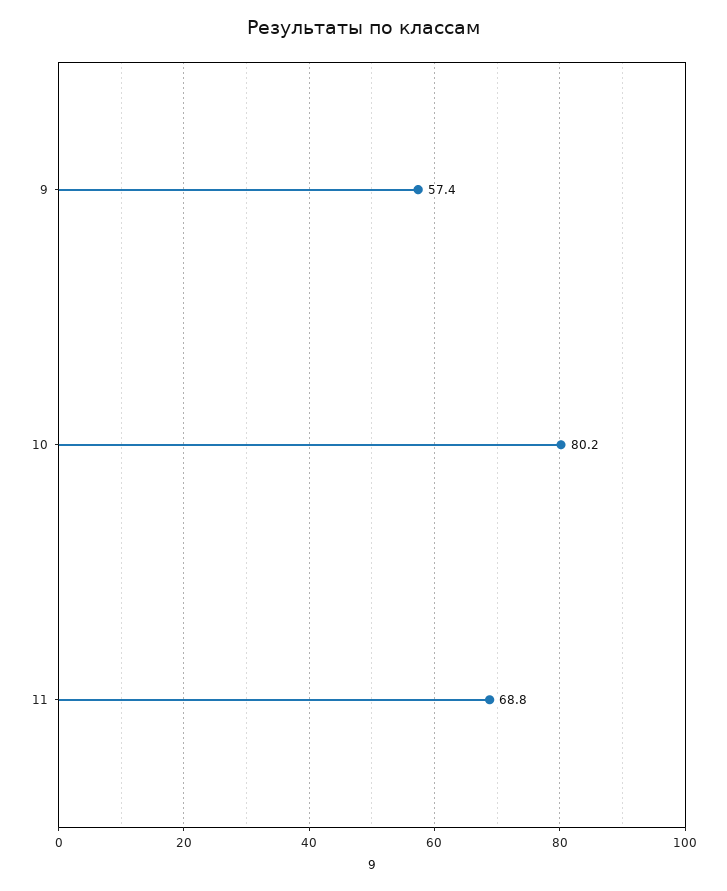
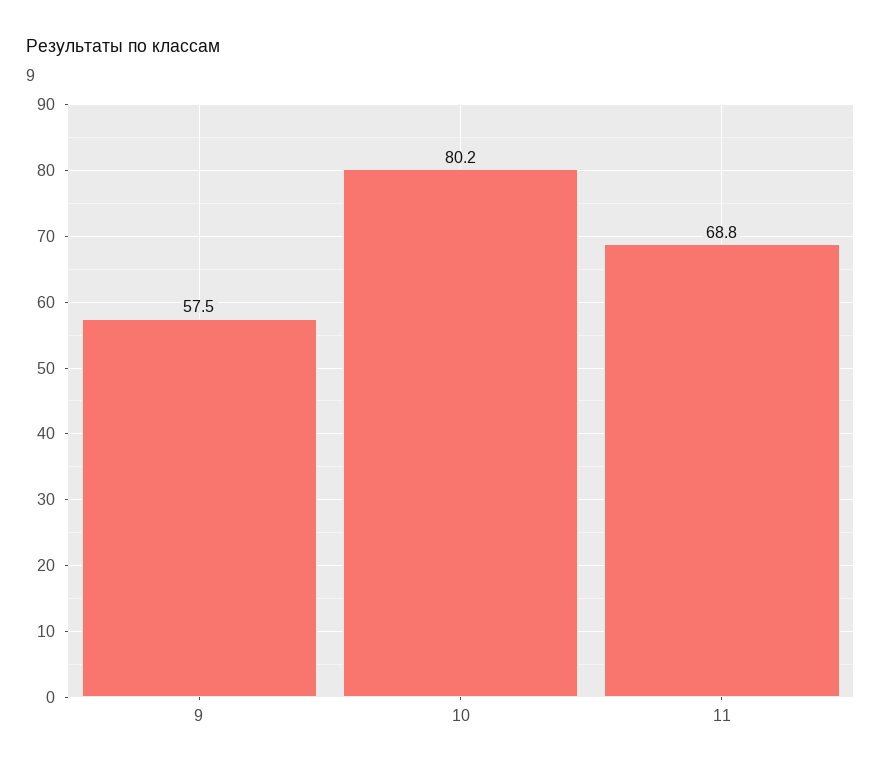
  {
-   "9": 57.4,
+   "9": 57.5,
    "10": 80.2,
    "11": 68.8
  }

